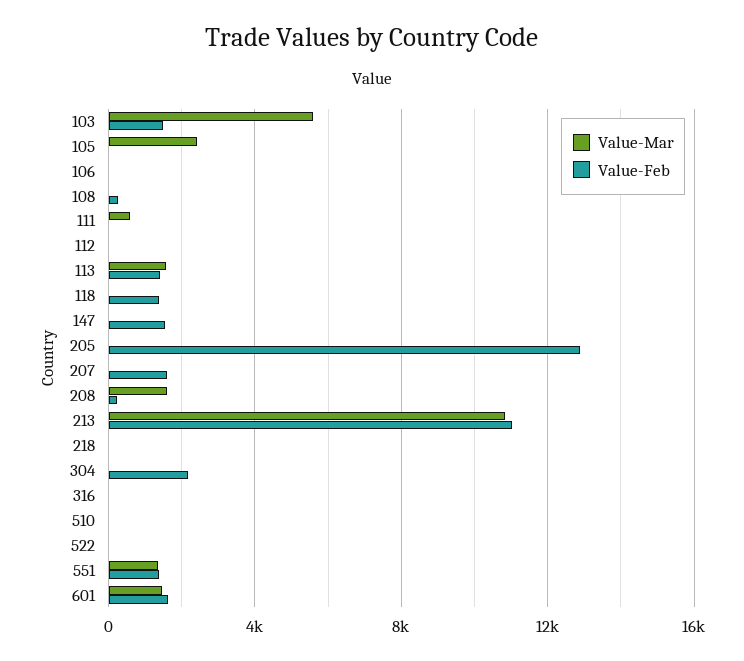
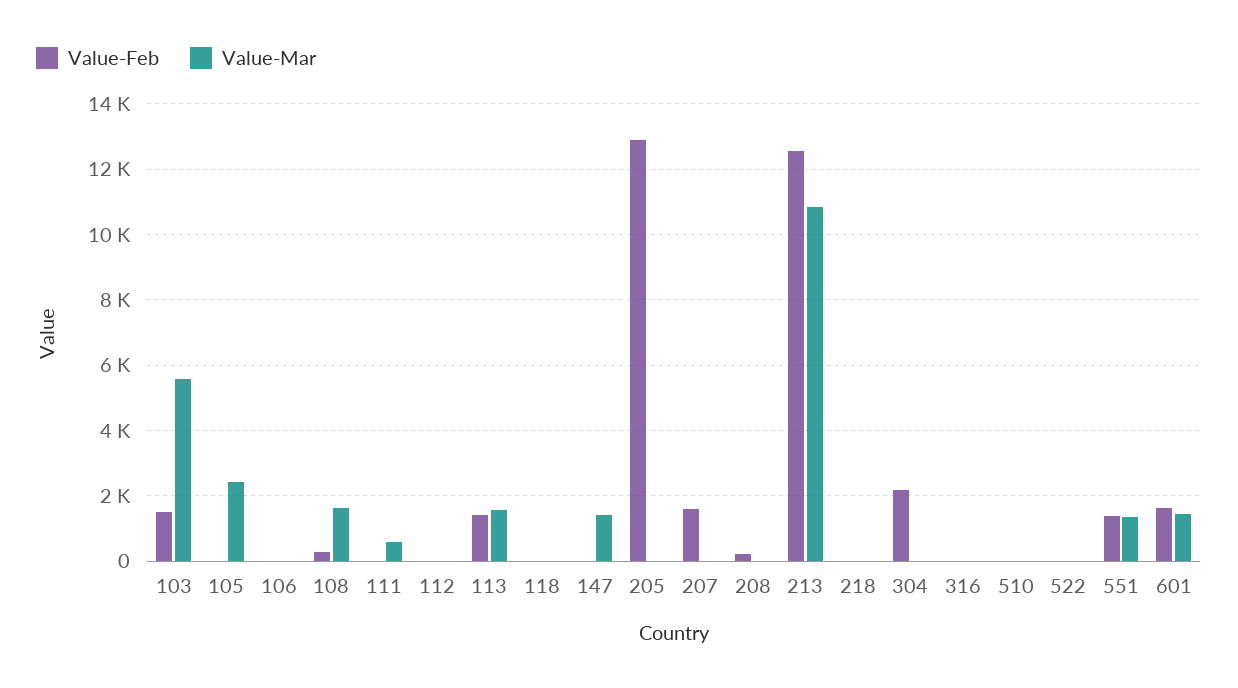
  {
    "Value-Mar": {
      "103": 5600,
      "105": 2400,
      "106": 0,
-     "108": 0,
+     "108": 1600,
      "111": 600,
      "112": 0,
      "113": 1600,
      "118": 0,
-     "147": 0,
+     "147": 1400,
      "205": 0,
      "207": 0,
-     "208": 1500,
+     "208": 0,
      "213": 10800,
      "218": 0,
      "304": 0,
      "316": 0,
      "510": 0,
      "522": 0,
      "551": 1400,
      "601": 1400
    },
    "Value-Feb": {
      "103": 1600,
      "105": 0,
      "106": 0,
      "108": 200,
      "111": 0,
      "112": 0,
      "113": 1400,
-     "118": 1500,
+     "118": 0,
-     "147": 1500,
+     "147": 0,
      "205": 12800,
      "207": 1600,
      "208": 200,
-     "213": 11000,
+     "213": 12600,
      "218": 0,
      "304": 2200,
      "316": 0,
      "510": 0,
      "522": 0,
      "551": 1400,
      "601": 1600
    }
  }

